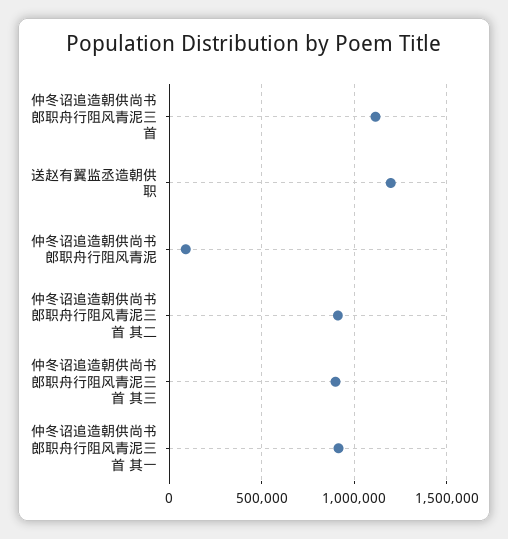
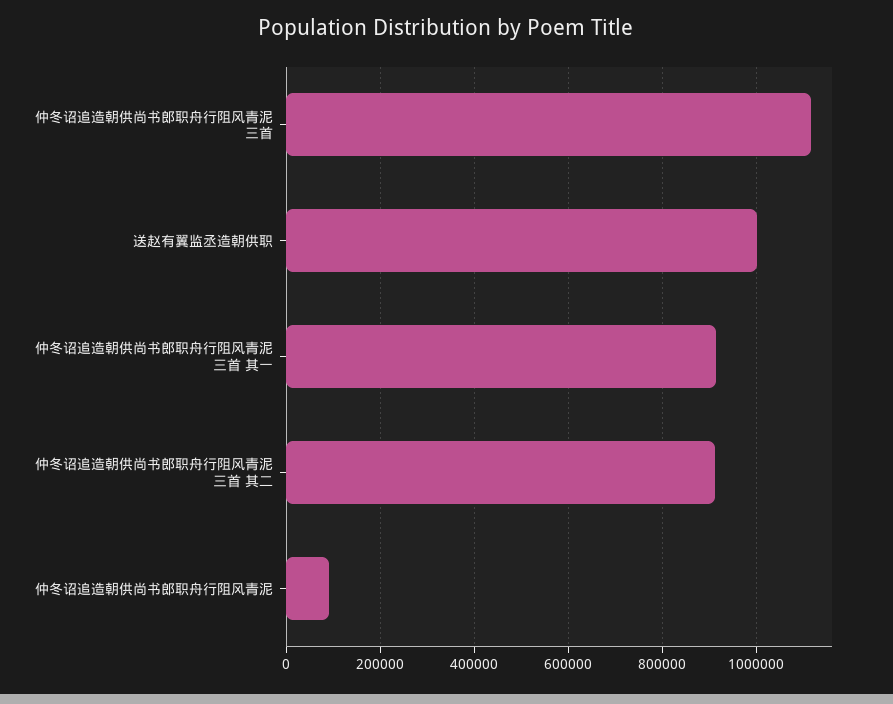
  {
    "仲冬诏追造朝供尚书郎职舟行阻风青泥三首": 1120000,
-   "送赵有翼监丞造朝供职": 1200000,
+   "送赵有翼监丞造朝供职": 1000000,
    "仲冬诏追造朝供尚书郎职舟行阻风青泥": 100000,
    "仲冬诏追造朝供尚书郎职舟行阻风青泥三首 其二": 920000,
-   "仲冬诏追造朝供尚书郎职舟行阻风青泥三首 其三": 900000,
    "仲冬诏追造朝供尚书郎职舟行阻风青泥三首 其一": 920000
  }

